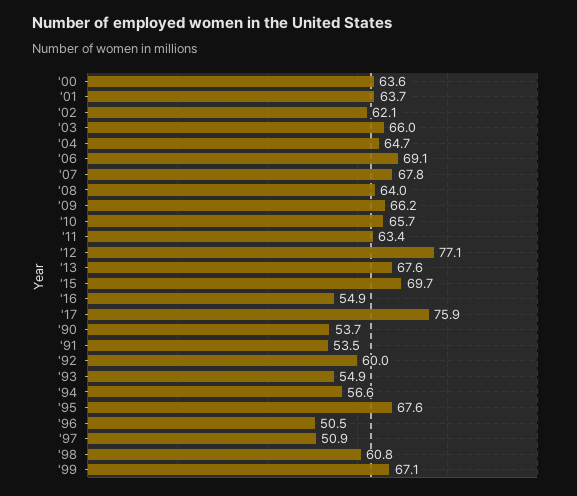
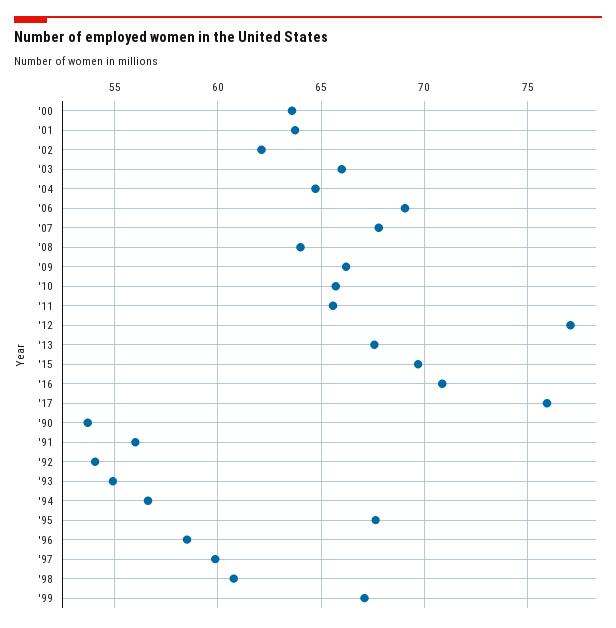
  {
    "'00": 63.6,
    "'01": 63.7,
    "'02": 62.1,
    "'03": 66,
    "'04": 64.7,
    "'06": 69.1,
    "'07": 67.8,
    "'08": 64,
    "'09": 66.2,
    "'10": 65.7,
-   "'11": 63.4,
+   "'11": 65.5,
    "'12": 77.1,
    "'13": 67.6,
    "'15": 69.7,
-   "'16": 54.9,
+   "'16": 71,
    "'17": 75.9,
    "'90": 53.7,
-   "'91": 53.5,
+   "'91": 56,
-   "'92": 60,
+   "'92": 54,
    "'93": 54.9,
    "'94": 56.6,
    "'95": 67.6,
-   "'96": 50.5,
+   "'96": 58.5,
-   "'97": 50.9,
+   "'97": 60,
    "'98": 60.8,
    "'99": 67.1
  }

